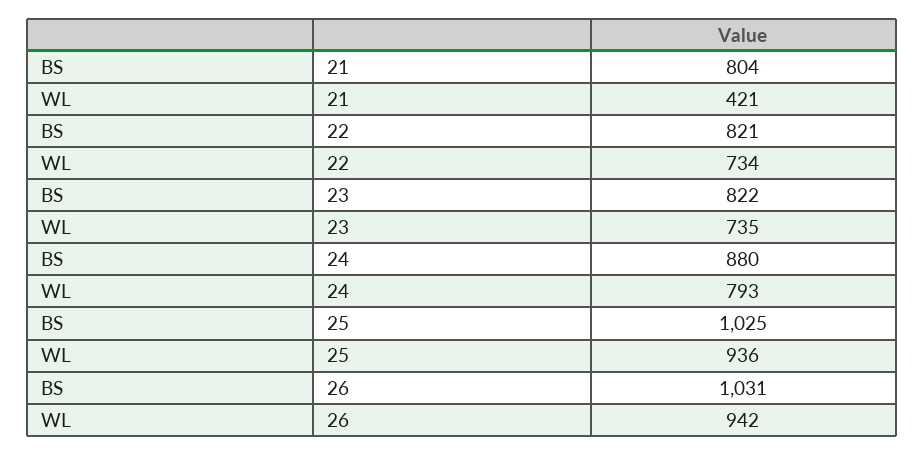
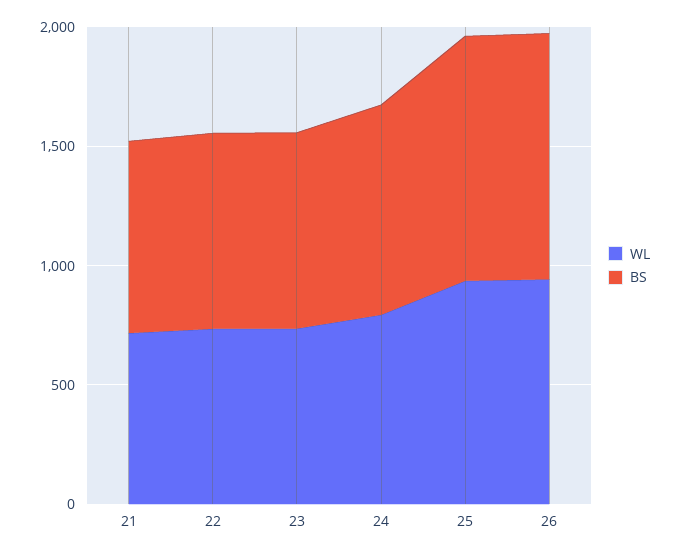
  {
    "BS": {
      "21": 804,
      "22": 821,
      "23": 822,
      "24": 880,
      "25": 1025,
      "26": 1031
    },
    "WL": {
-     "21": 421,
+     "21": 700,
      "22": 734,
      "23": 735,
      "24": 793,
      "25": 936,
      "26": 942
    }
  }

